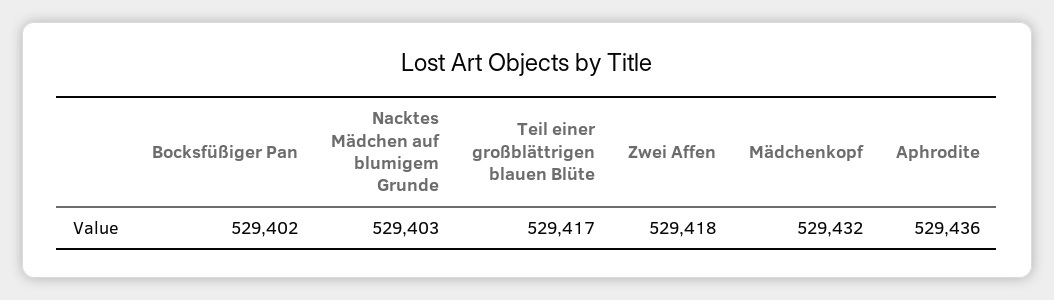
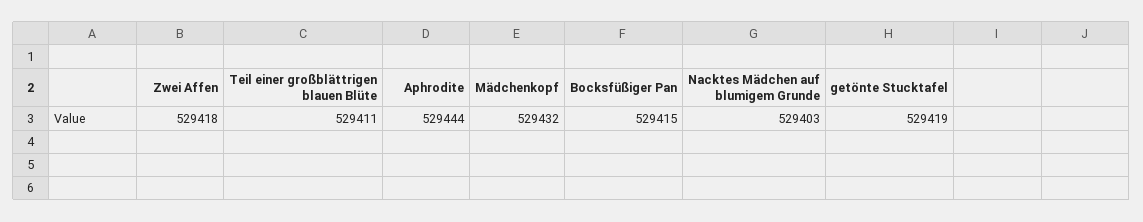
  {
-   "Bocksfüßiger Pan": 529402,
+   "Bocksfüßiger Pan": 529415,
    "Nacktes Mädchen auf blumigem Grunde": 529403,
-   "Teil einer großblättrigen blauen Blüte": 529417,
+   "Teil einer großblättrigen blauen Blüte": 529411,
    "Zwei Affen": 529418,
    "Mädchenkopf": 529432,
-   "Aphrodite": 529436
+   "Aphrodite": 529444,
+   "getönte Stucktafel": 529419
  }

